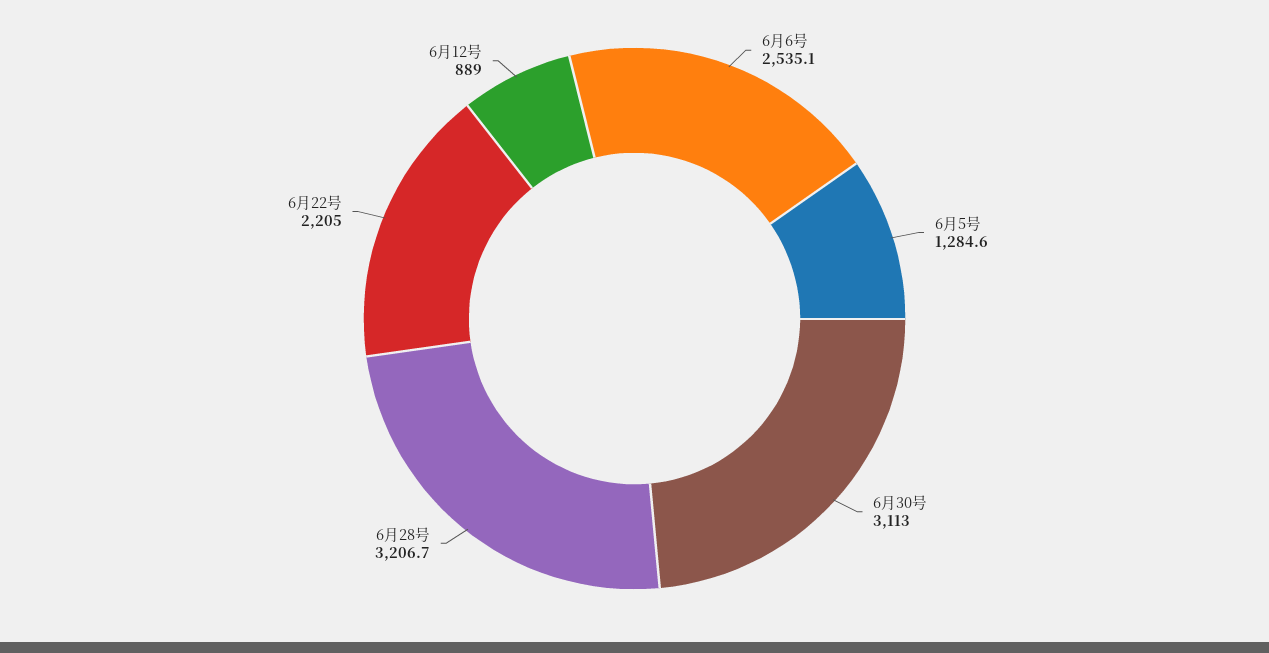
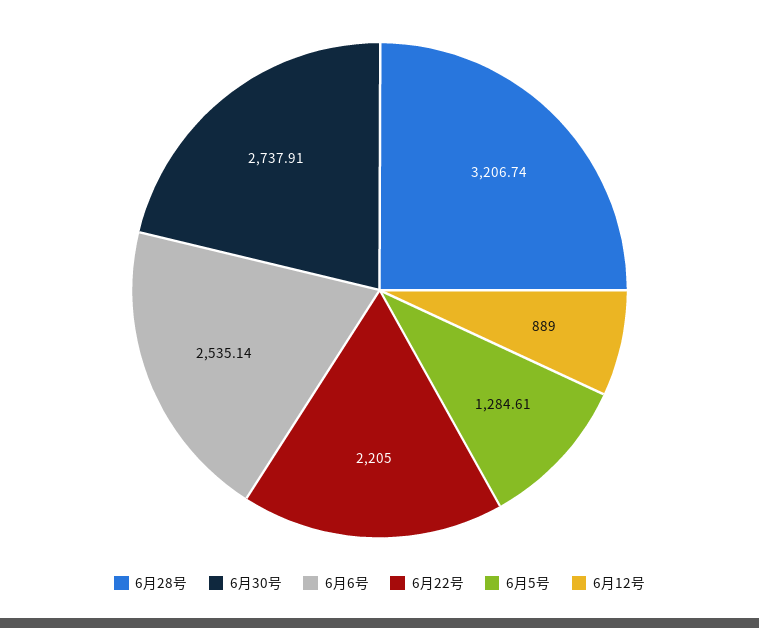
  {
    "6月6号": 2535.14,
    "6月5号": 1284.61,
-   "6月30号": 3113,
+   "6月30号": 2737.91,
    "6月28号": 3206.74,
    "6月22号": 2205,
    "6月12号": 889
  }

